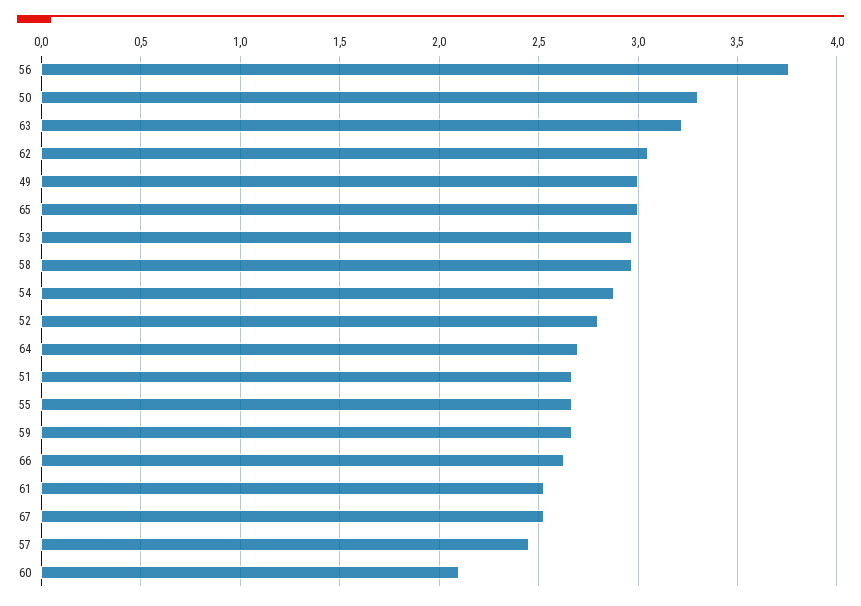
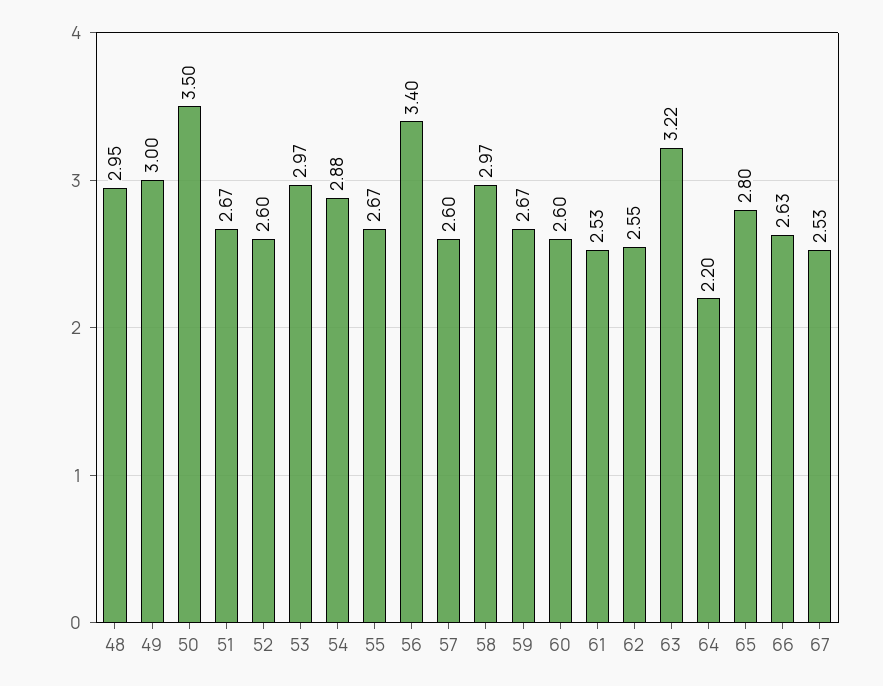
  {
-   "56": 3.75,
+   "56": 3.4,
-   "50": 3.3,
+   "50": 3.5,
    "63": 3.22,
-   "62": 3.05,
+   "62": 2.55,
    "49": 3,
-   "65": 3,
+   "65": 2.8,
    "53": 2.97,
    "58": 2.97,
    "54": 2.88,
-   "52": 2.8,
+   "52": 2.6,
-   "64": 2.7,
+   "64": 2.2,
    "51": 2.67,
    "55": 2.67,
    "59": 2.67,
    "66": 2.63,
    "61": 2.53,
    "67": 2.53,
-   "57": 2.45,
+   "57": 2.6,
-   "60": 2.1
+   "60": 2.6,
+   "48": 2.95
  }

